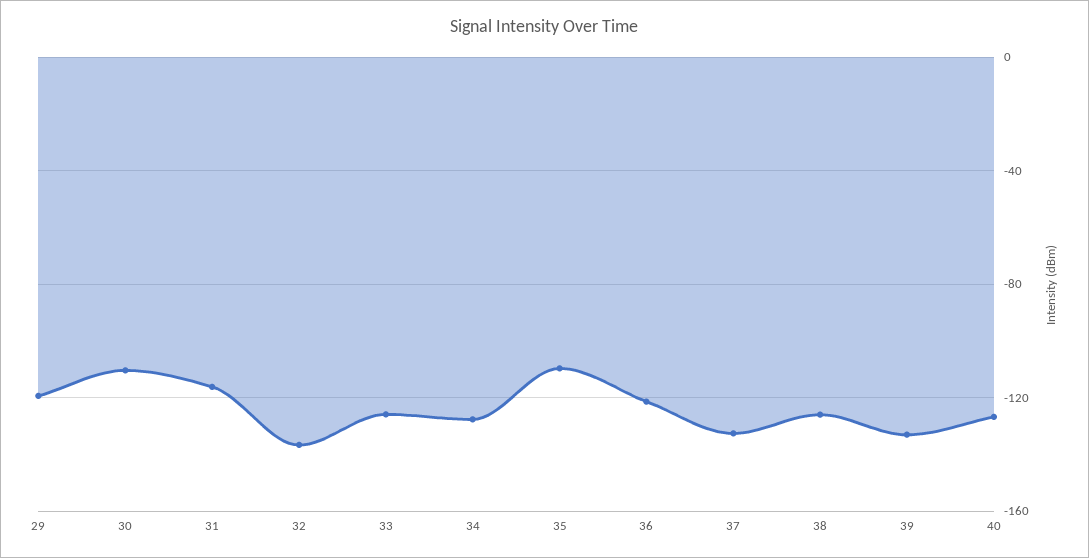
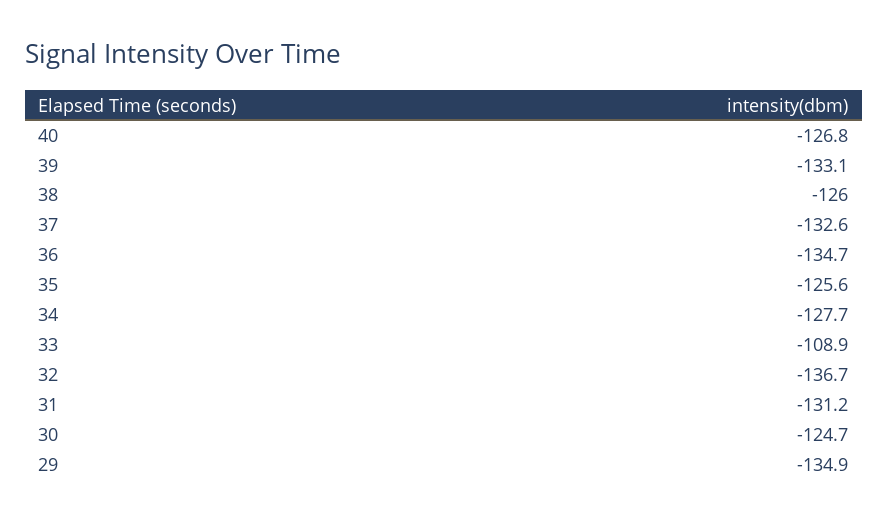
  {
-   "29": -120,
+   "29": -134.9,
-   "30": -110,
+   "30": -124.7,
-   "31": -115,
+   "31": -131.2,
    "32": -136.7,
-   "33": -125,
+   "33": -108.9,
    "34": -127.7,
-   "35": -110,
+   "35": -125.6,
-   "36": -120,
+   "36": -134.7,
    "37": -132.6,
    "38": -126,
    "39": -133.1,
    "40": -126.8
  }

